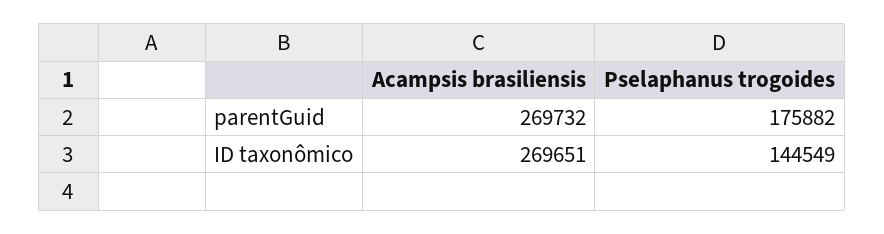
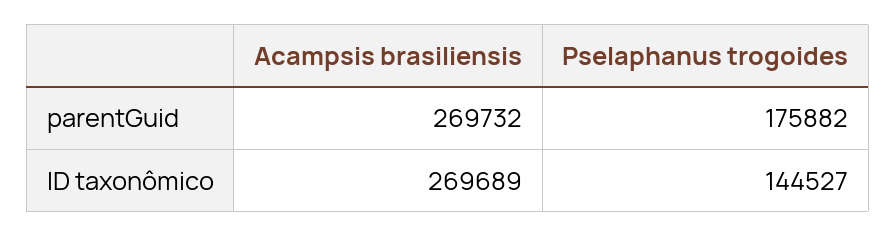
  {
    "Acampsis brasiliensis": {
      "parentGuid": 269732,
-     "ID taxonômico": 269651
+     "ID taxonômico": 269689
    },
    "Pselaphanus trogoides": {
      "parentGuid": 175882,
-     "ID taxonômico": 144549
+     "ID taxonômico": 144527
    }
  }

